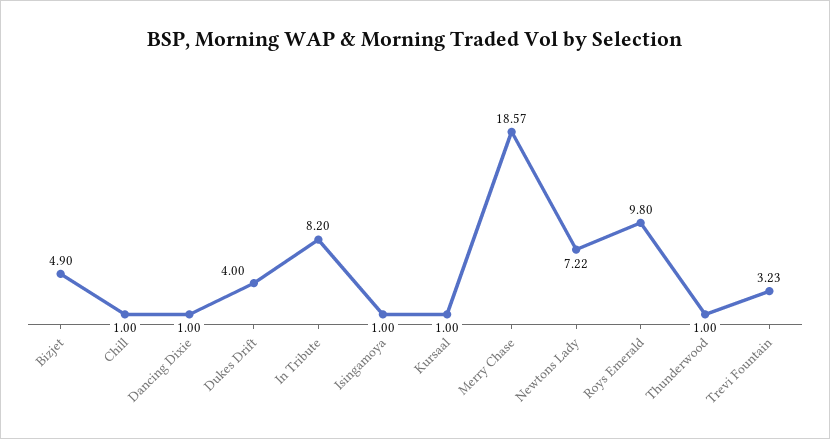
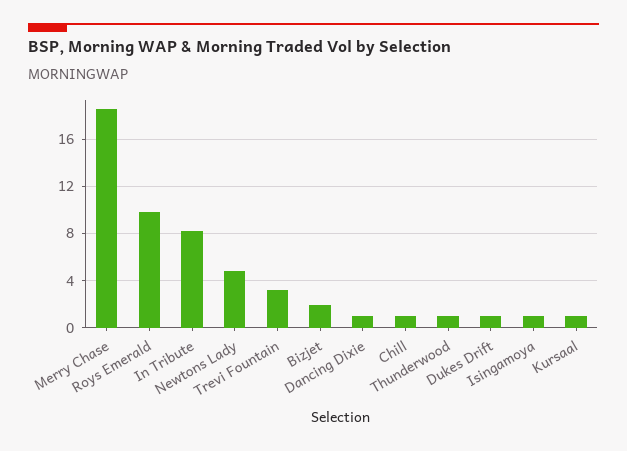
  {
-   "Bizjet": 4.9,
+   "Bizjet": 2,
    "Chill": 1,
    "Dancing Dixie": 1,
-   "Dukes Drift": 4,
+   "Dukes Drift": 1,
    "In Tribute": 8.2,
    "Isingamoya": 1,
    "Kursaal": 1,
    "Merry Chase": 18.57,
-   "Newtons Lady": 7.22,
+   "Newtons Lady": 5,
    "Roys Emerald": 9.8,
    "Thunderwood": 1,
    "Trevi Fountain": 3.23
  }

